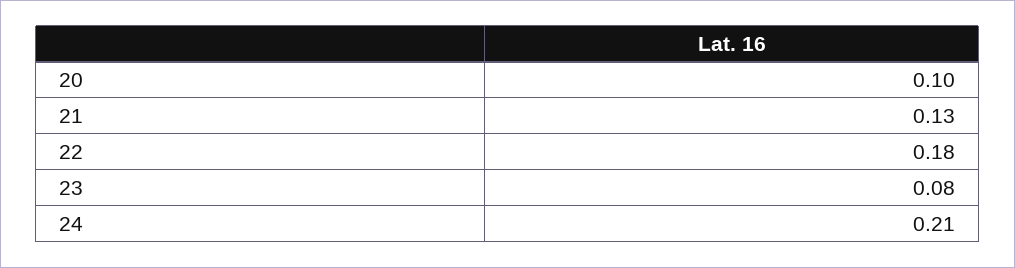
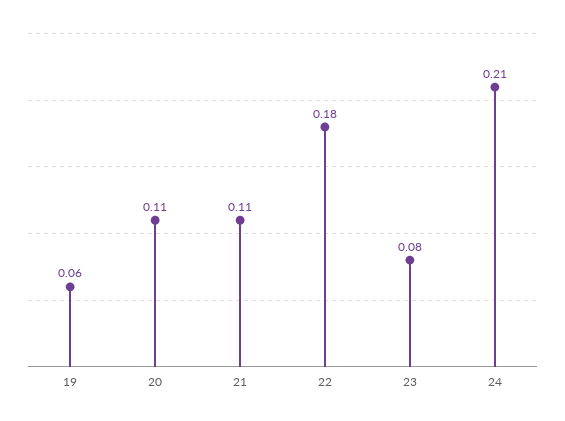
  {
-   "20": 0.1,
+   "20": 0.11,
-   "21": 0.13,
+   "21": 0.11,
    "22": 0.18,
    "23": 0.08,
-   "24": 0.21
+   "24": 0.21,
+   "19": 0.06
  }

